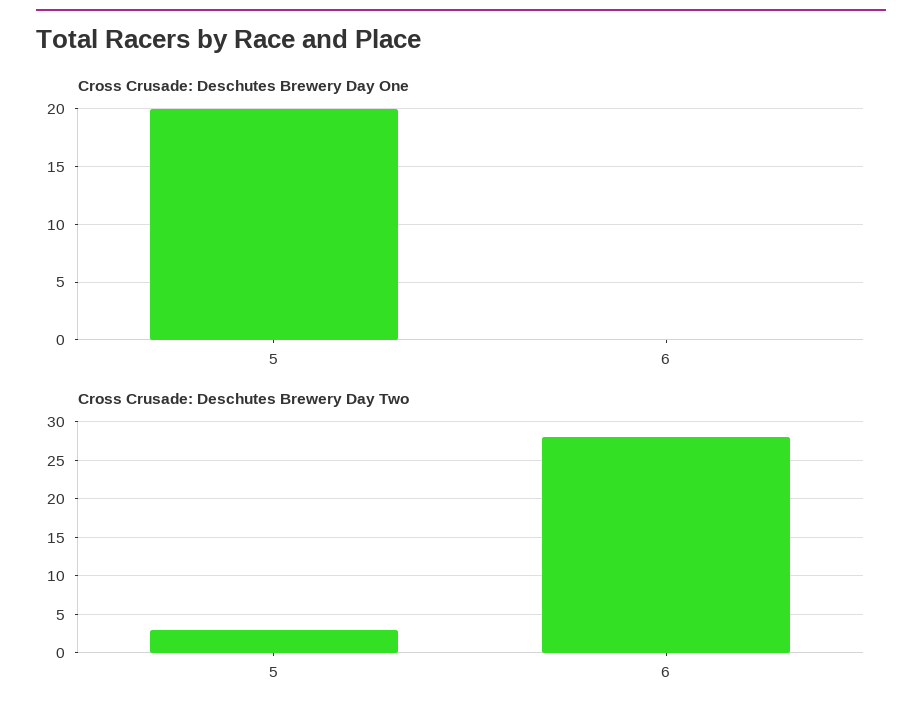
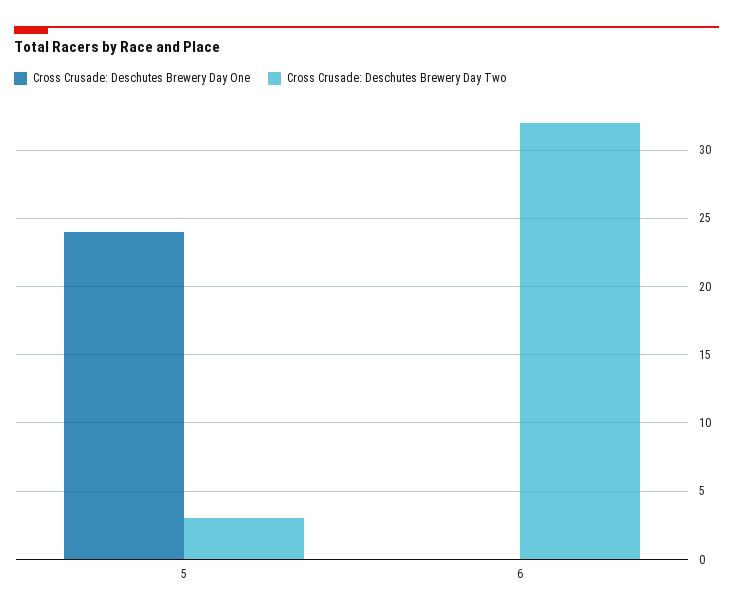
  {
    "Cross Crusade: Deschutes Brewery Day One": {
-     "5": 20,
+     "5": 24,
      "6": 0
    },
    "Cross Crusade: Deschutes Brewery Day Two": {
      "5": 3,
-     "6": 28
+     "6": 32
    }
  }

